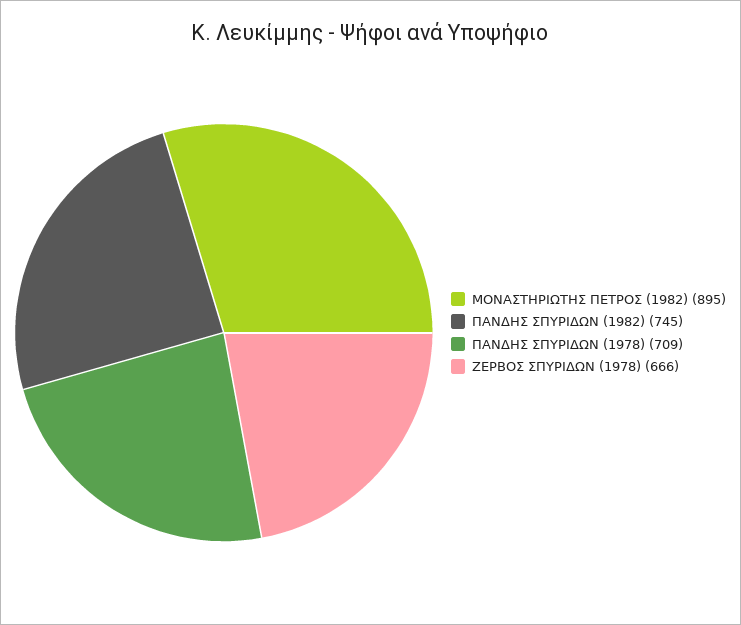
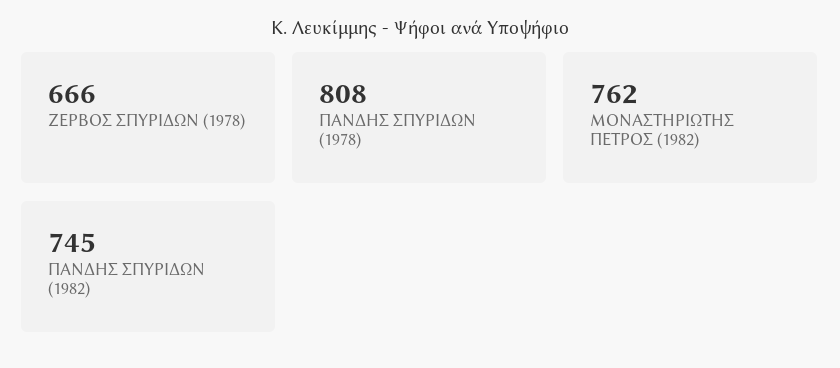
  {
-   "ΜΟΝΑΣΤΗΡΙΩΤΗΣ ΠΕΤΡΟΣ (1982)": 895,
+   "ΜΟΝΑΣΤΗΡΙΩΤΗΣ ΠΕΤΡΟΣ (1982)": 762,
    "ΠΑΝΔΗΣ ΣΠΥΡΙΔΩΝ (1982)": 745,
-   "ΠΑΝΔΗΣ ΣΠΥΡΙΔΩΝ (1978)": 709,
+   "ΠΑΝΔΗΣ ΣΠΥΡΙΔΩΝ (1978)": 808,
    "ΖΕΡΒΟΣ ΣΠΥΡΙΔΩΝ (1978)": 666
  }

